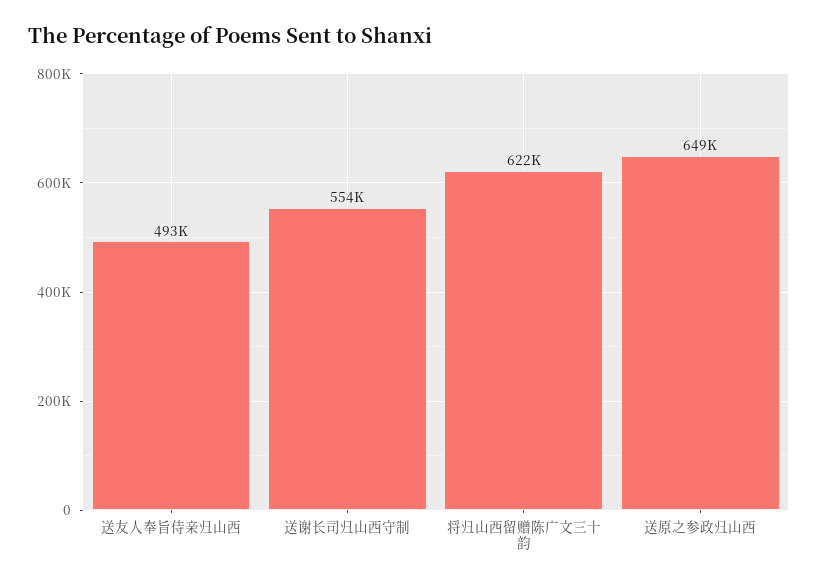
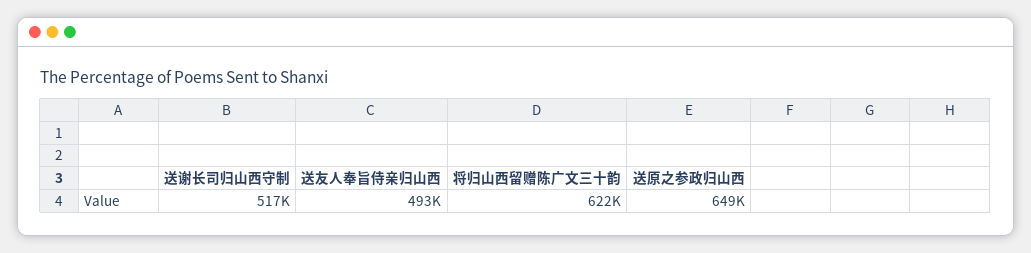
  {
    "送友人奉旨侍亲归山西": 493000,
-   "送谢长司归山西守制": 554000,
+   "送谢长司归山西守制": 517000,
    "将归山西留赠陈广文三十韵": 622000,
    "送原之参政归山西": 649000
  }

